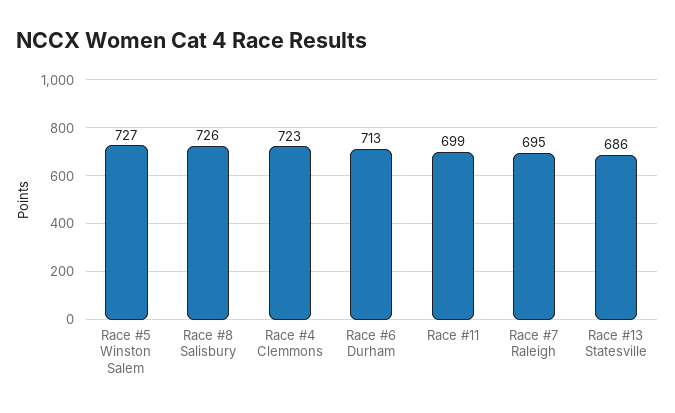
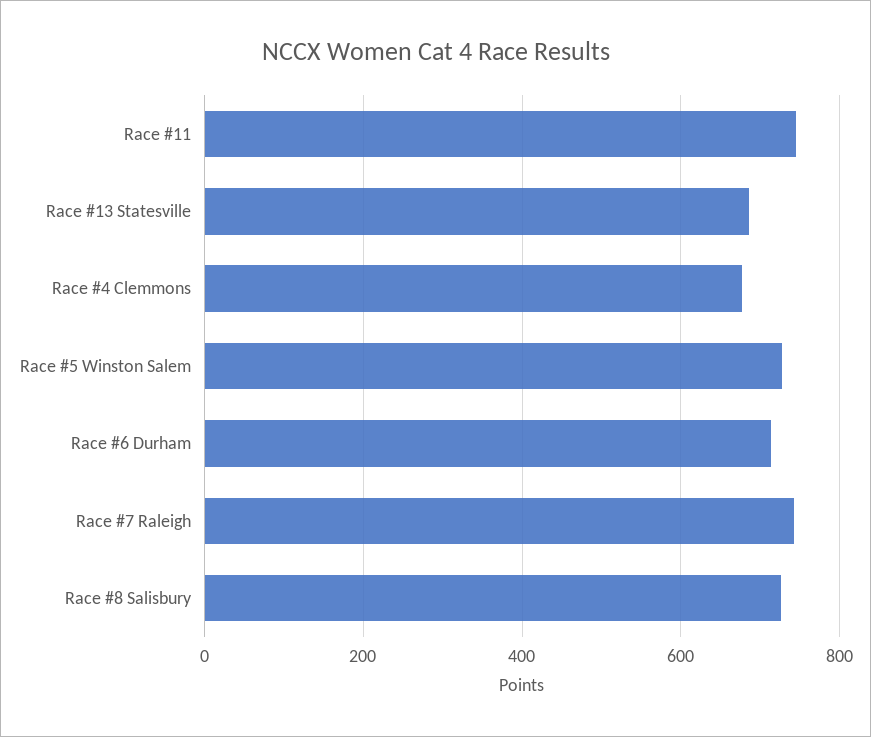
  {
    "Race #5 Winston Salem": 727,
    "Race #8 Salisbury": 726,
-   "Race #4 Clemmons": 723,
+   "Race #4 Clemmons": 680,
    "Race #6 Durham": 713,
-   "Race #11": 699,
+   "Race #11": 740,
-   "Race #7 Raleigh": 695,
+   "Race #7 Raleigh": 740,
    "Race #13 Statesville": 686
  }

